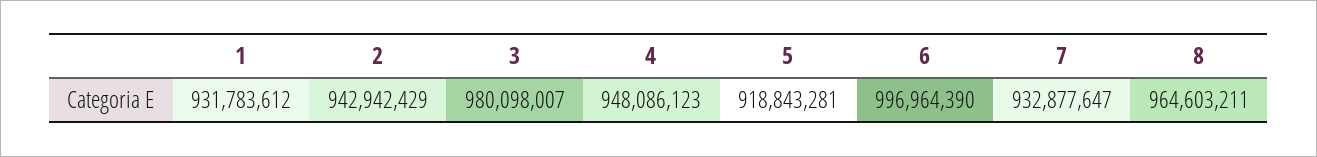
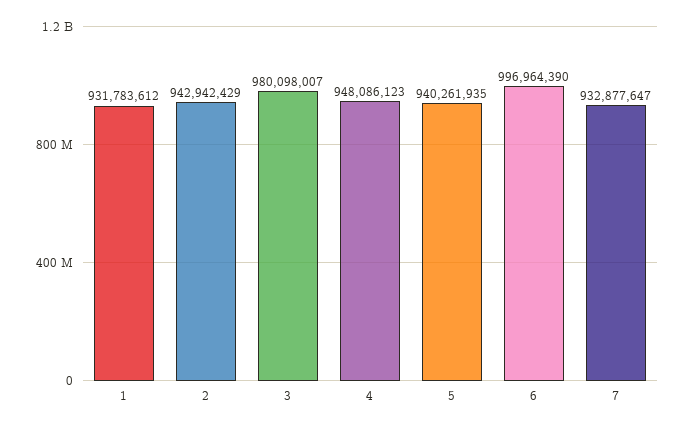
  {
    "1": 931783612,
    "2": 942942429,
    "3": 980098007,
    "4": 948086123,
-   "5": 918843281,
+   "5": 940261935,
    "6": 996964390,
-   "7": 932877647,
+   "7": 932877647
-   "8": 964603211
  }

